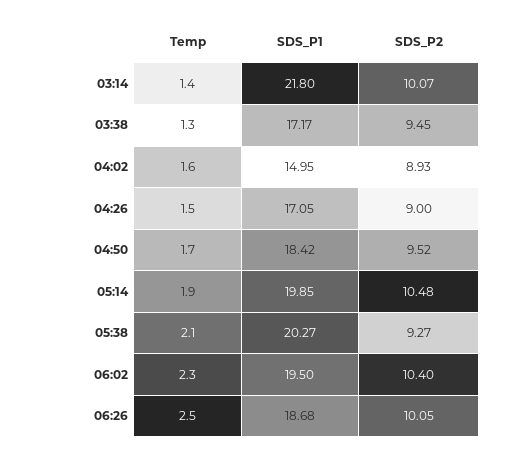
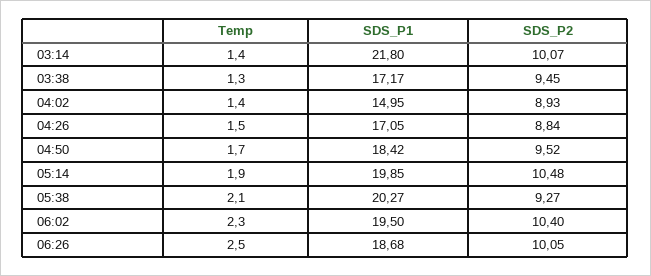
  {
    "Temp": {
      "03:14": 1.4,
      "03:38": 1.3,
-     "04:02": 1.6,
+     "04:02": 1.4,
      "04:26": 1.5,
      "04:50": 1.7,
      "05:14": 1.9,
      "05:38": 2.1,
      "06:02": 2.3,
      "06:26": 2.5
    },
    "SDS_P1": {
      "03:14": 21.8,
      "03:38": 17.17,
      "04:02": 14.95,
      "04:26": 17.05,
      "04:50": 18.42,
      "05:14": 19.85,
      "05:38": 20.27,
      "06:02": 19.5,
      "06:26": 18.68
    },
    "SDS_P2": {
      "03:14": 10.07,
      "03:38": 9.45,
      "04:02": 8.93,
-     "04:26": 9,
+     "04:26": 8.84,
      "04:50": 9.52,
      "05:14": 10.48,
      "05:38": 9.27,
      "06:02": 10.4,
      "06:26": 10.05
    }
  }

